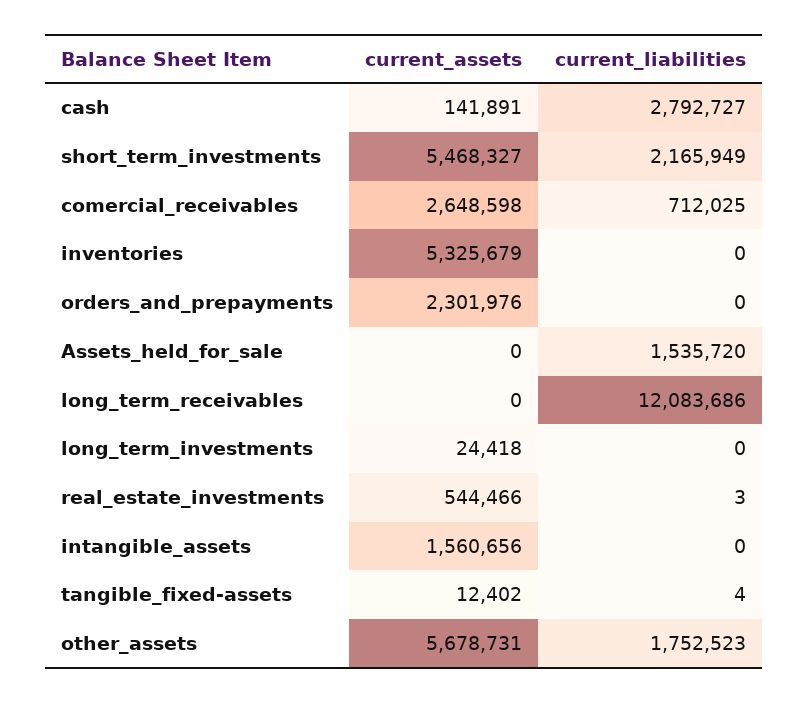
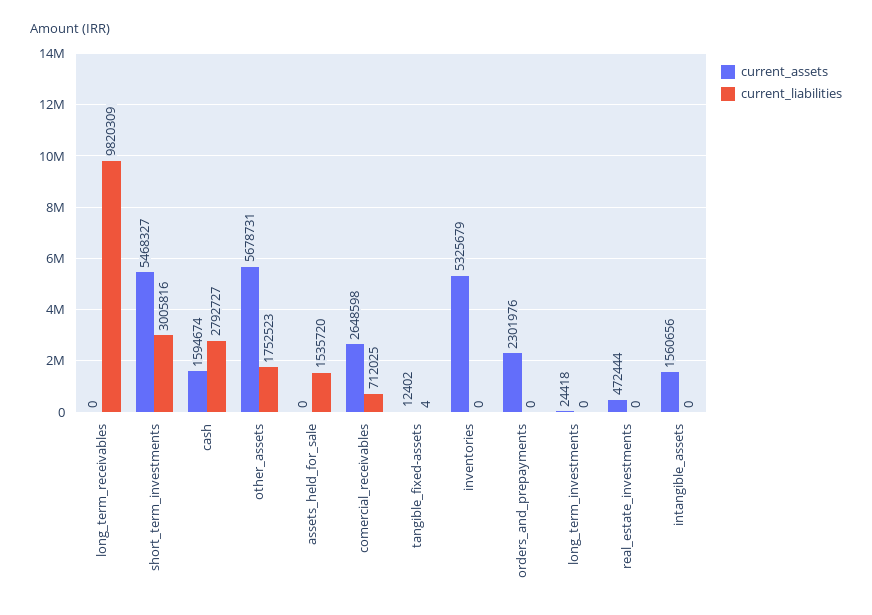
  {
    "current_assets": {
-     "cash": 141891,
+     "cash": 1594674,
      "short_term_investments": 5468327,
      "comercial_receivables": 2648598,
      "inventories": 5325679,
      "orders_and_prepayments": 2301976,
      "Assets_held_for_sale": 0,
      "long_term_receivables": 0,
      "long_term_investments": 24418,
-     "real_estate_investments": 544466,
+     "real_estate_investments": 472444,
      "intangible_assets": 1560656,
      "tangible_fixed-assets": 12402,
      "other_assets": 5678731
    },
    "current_liabilities": {
      "cash": 2792727,
-     "short_term_investments": 2165949,
+     "short_term_investments": 3005816,
      "comercial_receivables": 712025,
      "inventories": 0,
      "orders_and_prepayments": 0,
      "Assets_held_for_sale": 1535720,
-     "long_term_receivables": 12083686,
+     "long_term_receivables": 9820309,
      "long_term_investments": 0,
-     "real_estate_investments": 3,
+     "real_estate_investments": 0,
      "intangible_assets": 0,
      "tangible_fixed-assets": 4,
      "other_assets": 1752523
    }
  }

